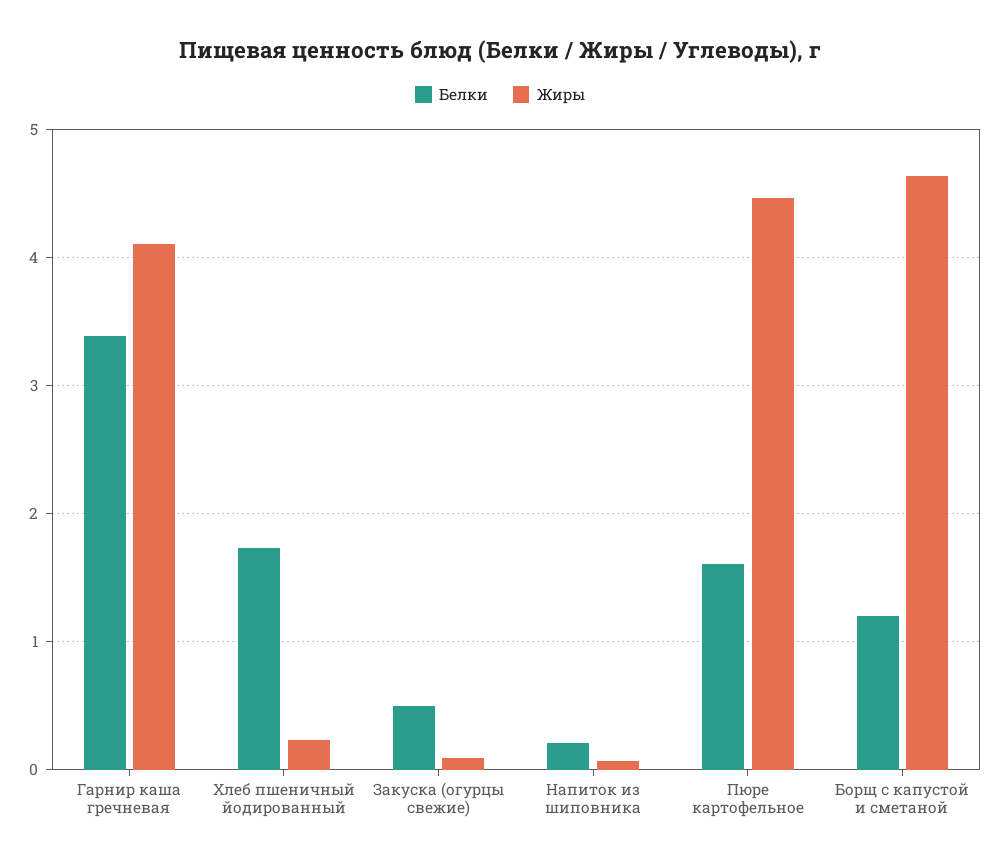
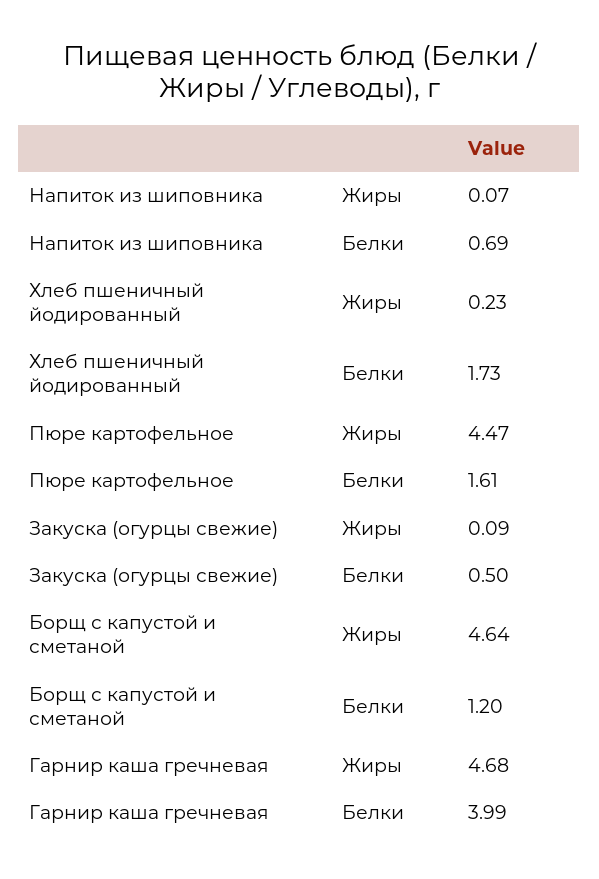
  {
    "Белки": {
-     "Гарнир каша гречневая": 3.4,
+     "Гарнир каша гречневая": 3.99,
      "Хлеб пшеничный йодированный": 1.73,
      "Закуска (огурцы свежие)": 0.5,
-     "Напиток из шиповника": 0.2,
+     "Напиток из шиповника": 0.69,
      "Пюре картофельное": 1.61,
      "Борщ с капустой и сметаной": 1.2
    },
    "Жиры": {
-     "Гарнир каша гречневая": 4.1,
+     "Гарнир каша гречневая": 4.68,
      "Хлеб пшеничный йодированный": 0.23,
      "Закуска (огурцы свежие)": 0.09,
      "Напиток из шиповника": 0.07,
      "Пюре картофельное": 4.47,
      "Борщ с капустой и сметаной": 4.64
    }
  }

